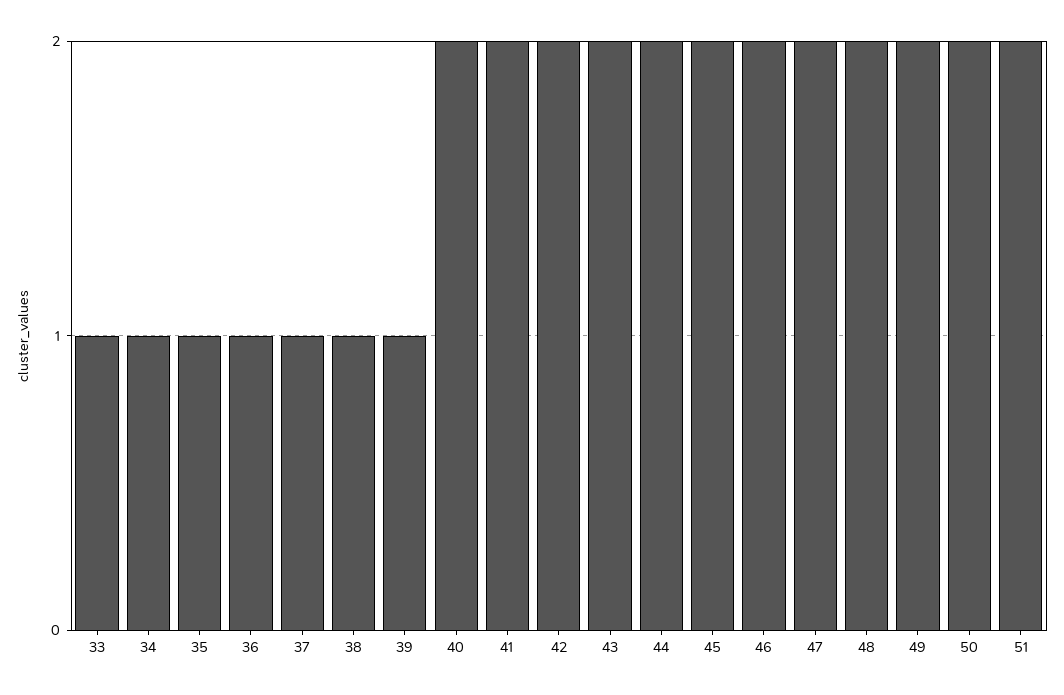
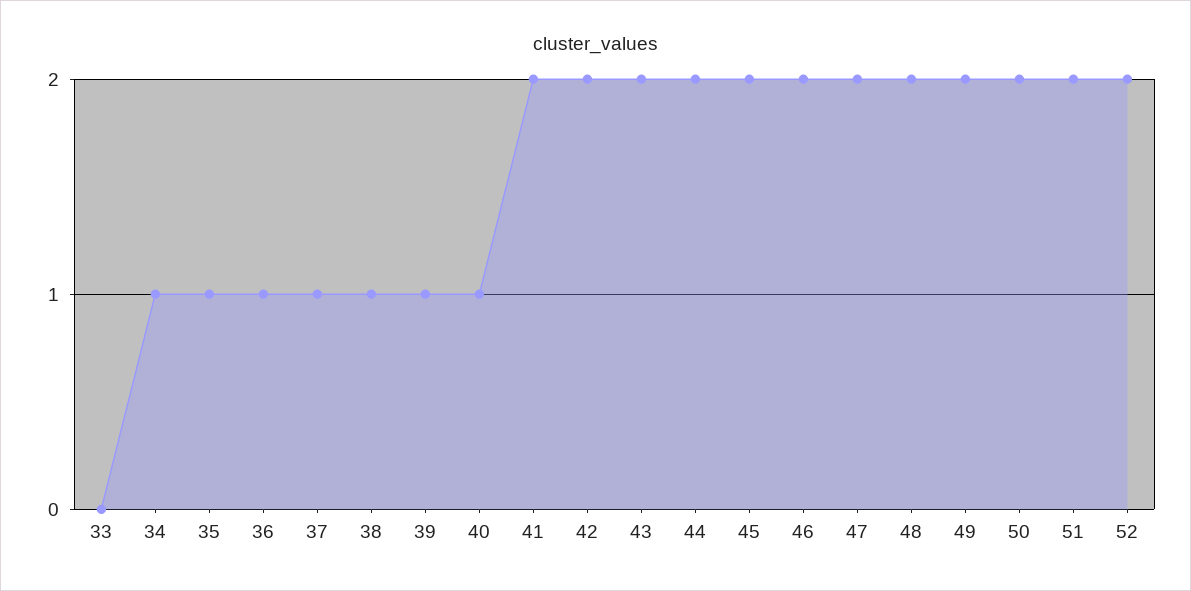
  {
-   "33": 1,
+   "33": 0,
    "34": 1,
    "35": 1,
    "36": 1,
    "37": 1,
    "38": 1,
    "39": 1,
-   "40": 2,
+   "40": 1,
    "41": 2,
    "42": 2,
    "43": 2,
    "44": 2,
    "45": 2,
    "46": 2,
    "47": 2,
    "48": 2,
    "49": 2,
    "50": 2,
-   "51": 2
+   "51": 2,
+   "52": 2
  }

